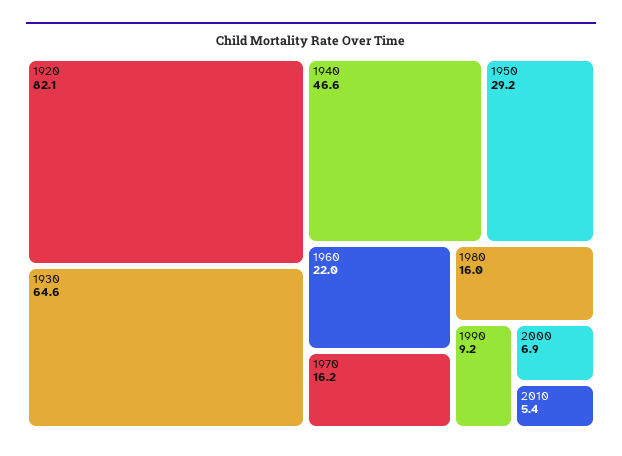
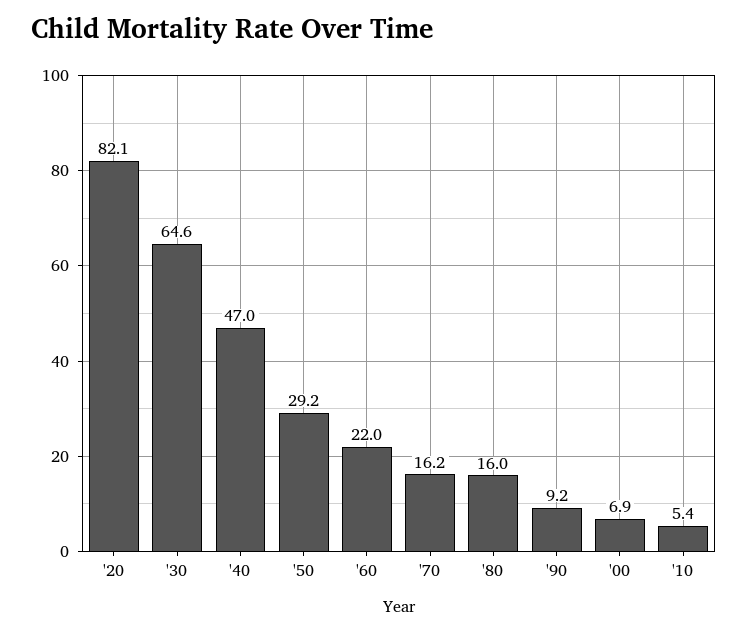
  {
    "1920": 82.1,
    "1930": 64.6,
-   "1940": 46.6,
+   "1940": 47,
    "1950": 29.2,
    "1960": 22,
    "1970": 16.2,
    "1980": 16,
    "1990": 9.2,
    "2000": 6.9,
    "2010": 5.4
  }

